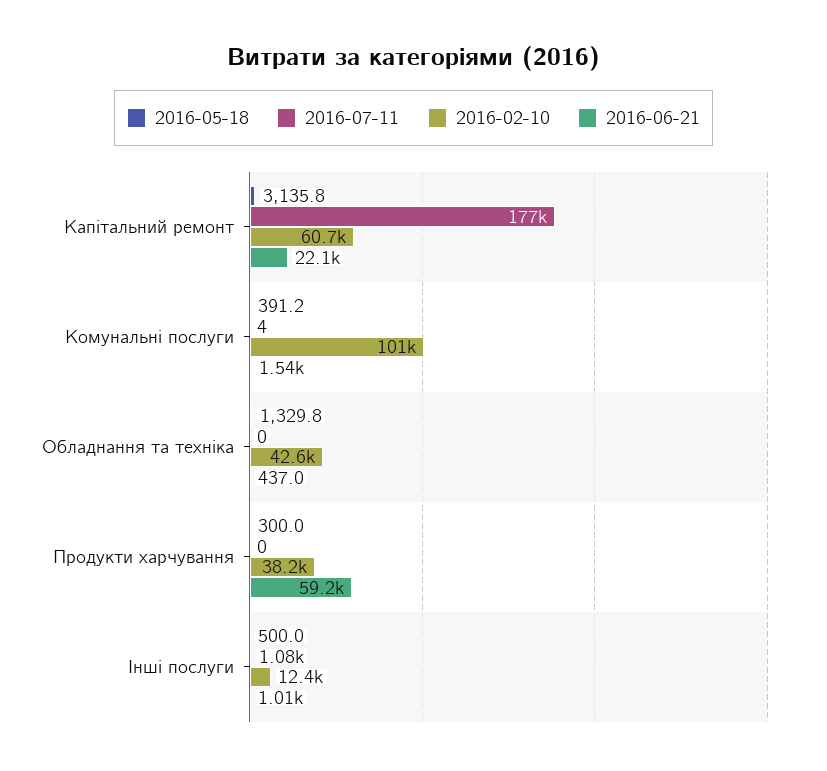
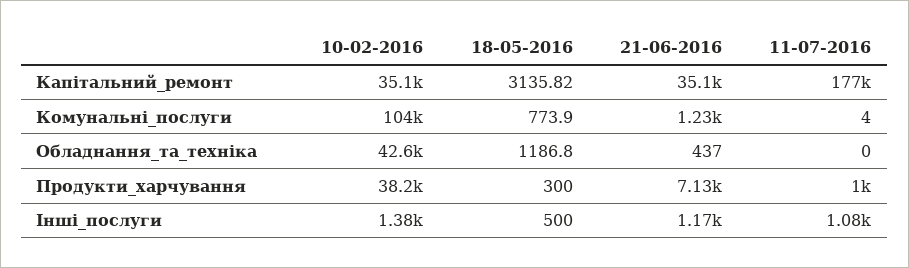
  {
    "2016-05-18": {
      "Капітальний ремонт": 3135.82,
-     "Комунальні послуги": 391.2,
+     "Комунальні послуги": 773.9,
-     "Обладнання та техніка": 1329.8,
+     "Обладнання та техніка": 1186.8,
      "Продукти харчування": 300,
      "Інші послуги": 500
    },
    "2016-07-11": {
      "Капітальний ремонт": 177000,
      "Комунальні послуги": 4,
      "Обладнання та техніка": 0,
-     "Продукти харчування": 0,
+     "Продукти харчування": 1000,
      "Інші послуги": 1080
    },
    "2016-02-10": {
-     "Капітальний ремонт": 60700,
+     "Капітальний ремонт": 35100,
-     "Комунальні послуги": 101000,
+     "Комунальні послуги": 104000,
      "Обладнання та техніка": 42600,
      "Продукти харчування": 38200,
-     "Інші послуги": 12400
+     "Інші послуги": 1380
    },
    "2016-06-21": {
-     "Капітальний ремонт": 22100,
+     "Капітальний ремонт": 35100,
-     "Комунальні послуги": 1540,
+     "Комунальні послуги": 1230,
      "Обладнання та техніка": 437,
-     "Продукти харчування": 59200,
+     "Продукти харчування": 7130,
-     "Інші послуги": 1010
+     "Інші послуги": 1170
    }
  }

